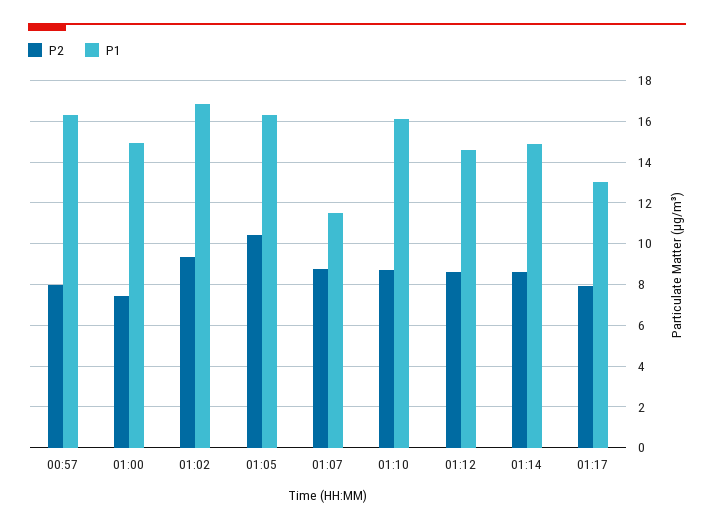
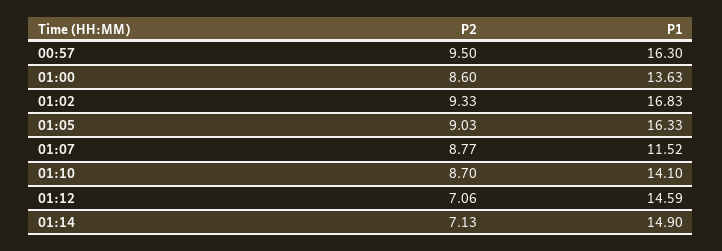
  {
    "P2": {
-     "00:57": 8,
+     "00:57": 9.5,
-     "01:00": 7.5,
+     "01:00": 8.6,
      "01:02": 9.33,
-     "01:05": 10.5,
+     "01:05": 9.03,
      "01:07": 8.77,
      "01:10": 8.7,
-     "01:12": 8.5,
+     "01:12": 7.06,
-     "01:14": 8.5,
+     "01:14": 7.13
-     "01:17": 8
    },
    "P1": {
      "00:57": 16.3,
-     "01:00": 15,
+     "01:00": 13.63,
      "01:02": 16.83,
      "01:05": 16.33,
      "01:07": 11.52,
-     "01:10": 16,
+     "01:10": 14.1,
      "01:12": 14.59,
-     "01:14": 14.9,
+     "01:14": 14.9
-     "01:17": 13
    }
  }

